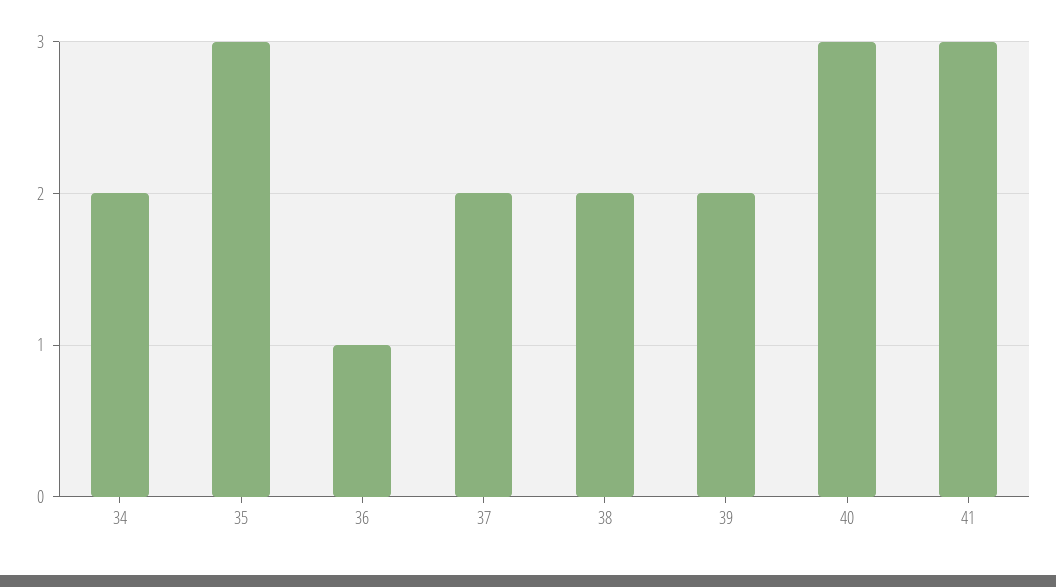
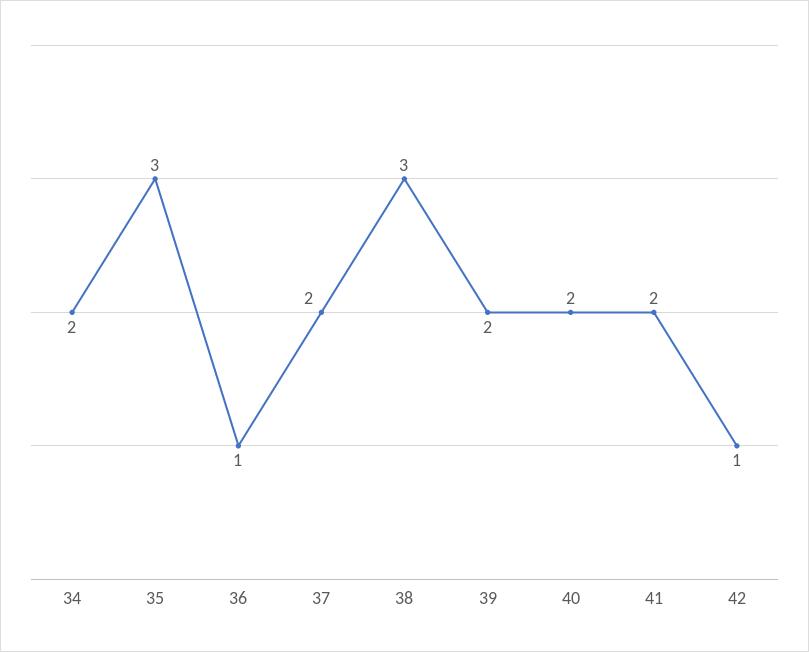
  {
    "34": 2,
    "35": 3,
    "36": 1,
    "37": 2,
-   "38": 2,
+   "38": 3,
    "39": 2,
-   "40": 3,
+   "40": 2,
-   "41": 3
+   "41": 2,
+   "42": 1
  }

